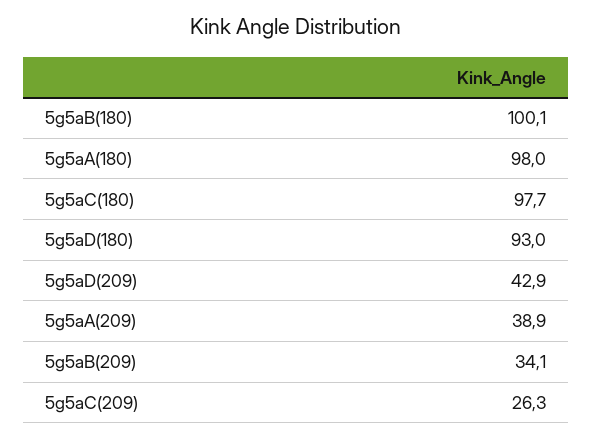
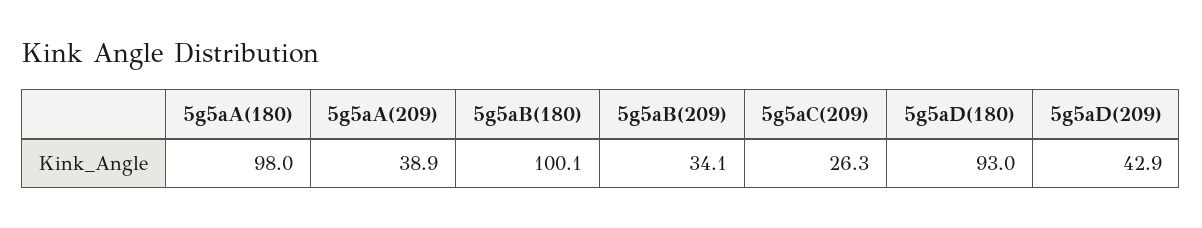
  {
    "5g5aB(180)": 100.1,
    "5g5aA(180)": 98,
-   "5g5aC(180)": 97.7,
    "5g5aD(180)": 93,
    "5g5aD(209)": 42.9,
    "5g5aA(209)": 38.9,
    "5g5aB(209)": 34.1,
    "5g5aC(209)": 26.3
  }

